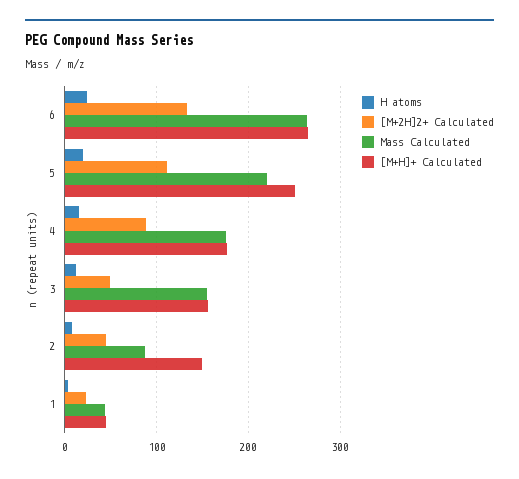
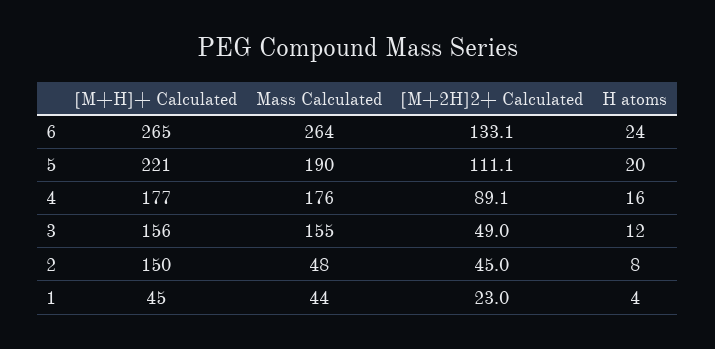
  {
    "H atoms": {
      "6": 24,
      "5": 20,
      "4": 16,
      "3": 12,
      "2": 8,
      "1": 4
    },
    "[M+2H]2+ Calculated": {
      "6": 133.1,
      "5": 111.1,
      "4": 89.1,
      "3": 49,
      "2": 45,
      "1": 23
    },
    "Mass Calculated": {
      "6": 264,
-     "5": 220,
+     "5": 190,
      "4": 176,
      "3": 155,
-     "2": 90,
+     "2": 48,
      "1": 44
    },
    "[M+H]+ Calculated": {
      "6": 265,
-     "5": 250,
+     "5": 221,
      "4": 177,
      "3": 156,
      "2": 150,
      "1": 45
    }
  }

